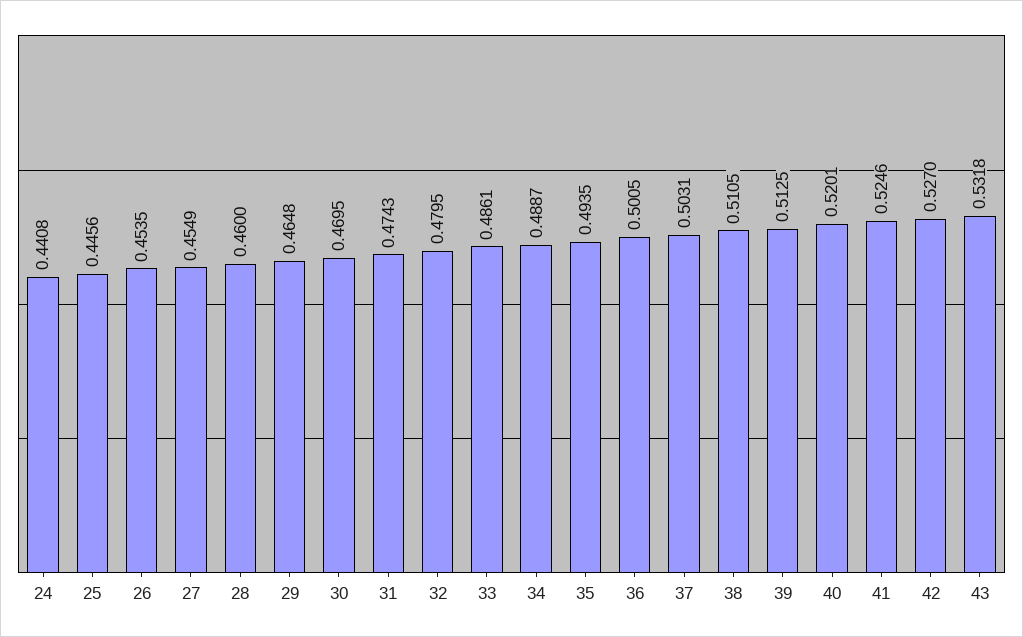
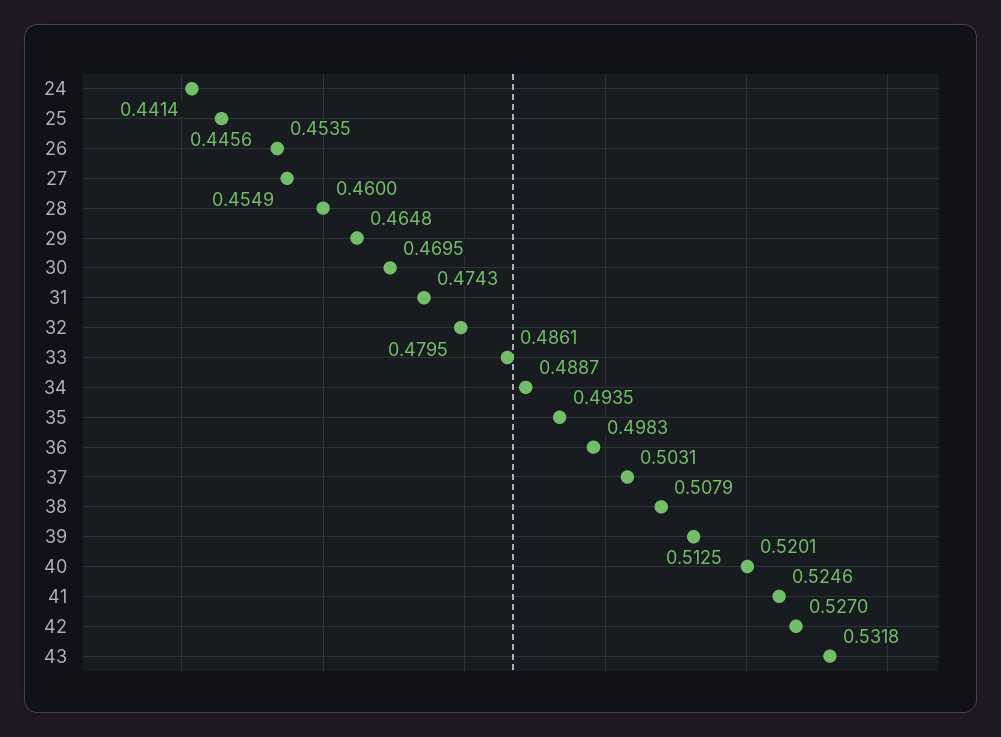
  {
-   "24": 0.4408,
+   "24": 0.4414,
    "25": 0.4456,
    "26": 0.4535,
    "27": 0.4549,
    "28": 0.46,
    "29": 0.4648,
    "30": 0.4695,
    "31": 0.4743,
    "32": 0.4795,
    "33": 0.4861,
    "34": 0.4887,
    "35": 0.4935,
-   "36": 0.5005,
+   "36": 0.4983,
    "37": 0.5031,
-   "38": 0.5105,
+   "38": 0.5079,
    "39": 0.5125,
    "40": 0.5201,
    "41": 0.5246,
    "42": 0.527,
    "43": 0.5318
  }

